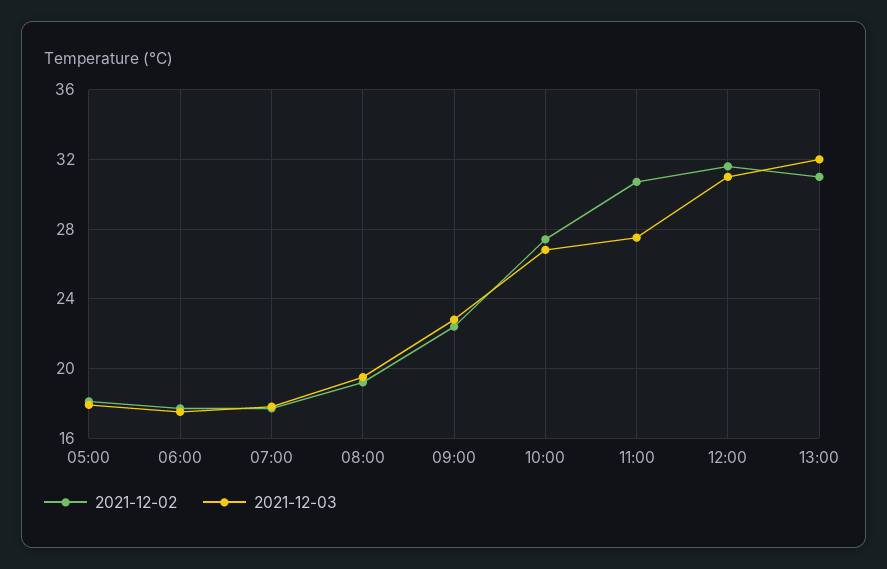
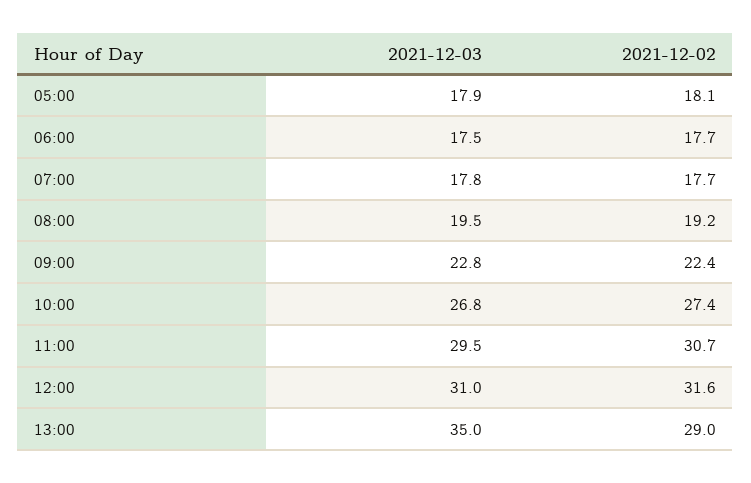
  {
    "2021-12-02": {
      "05:00": 18.1,
      "06:00": 17.7,
      "07:00": 17.7,
      "08:00": 19.2,
      "09:00": 22.4,
      "10:00": 27.4,
      "11:00": 30.7,
      "12:00": 31.6,
-     "13:00": 31
+     "13:00": 29
    },
    "2021-12-03": {
      "05:00": 17.9,
      "06:00": 17.5,
      "07:00": 17.8,
      "08:00": 19.5,
      "09:00": 22.8,
      "10:00": 26.8,
-     "11:00": 27.5,
+     "11:00": 29.5,
      "12:00": 31,
-     "13:00": 32
+     "13:00": 35
    }
  }

